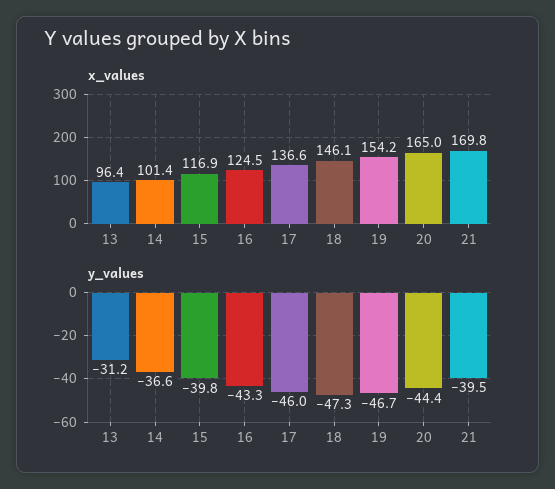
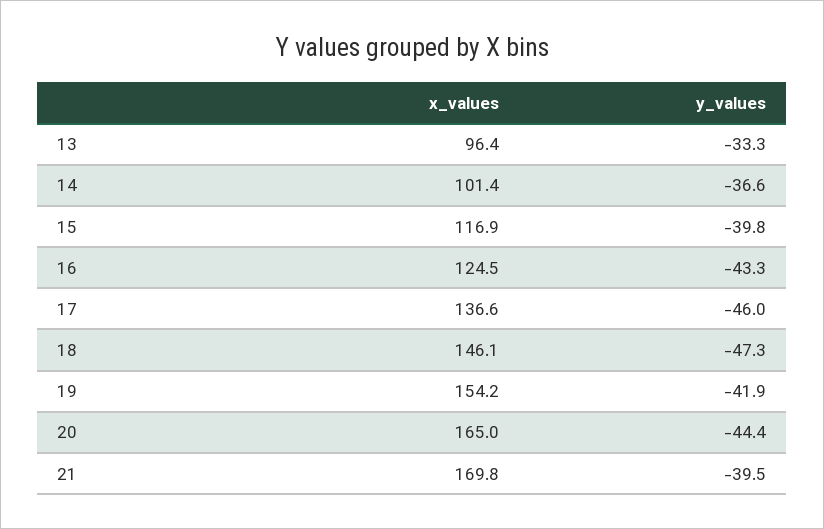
  {
    "x_values": {
      "13": 96.4,
      "14": 101.4,
      "15": 116.9,
      "16": 124.5,
      "17": 136.6,
      "18": 146.1,
      "19": 154.2,
      "20": 165,
      "21": 169.8
    },
    "y_values": {
-     "13": -31.2,
+     "13": -33.3,
      "14": -36.6,
      "15": -39.8,
      "16": -43.3,
      "17": -46,
      "18": -47.3,
-     "19": -46.7,
+     "19": -41.9,
      "20": -44.4,
      "21": -39.5
    }
  }

